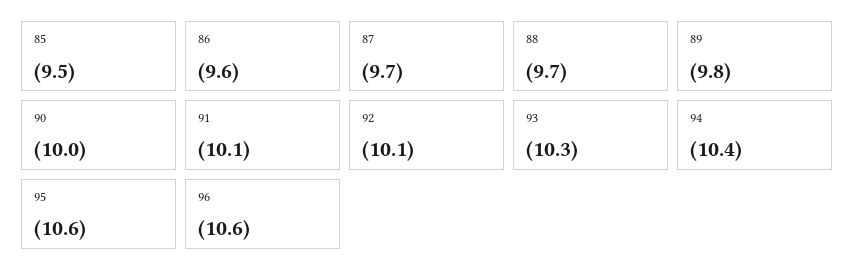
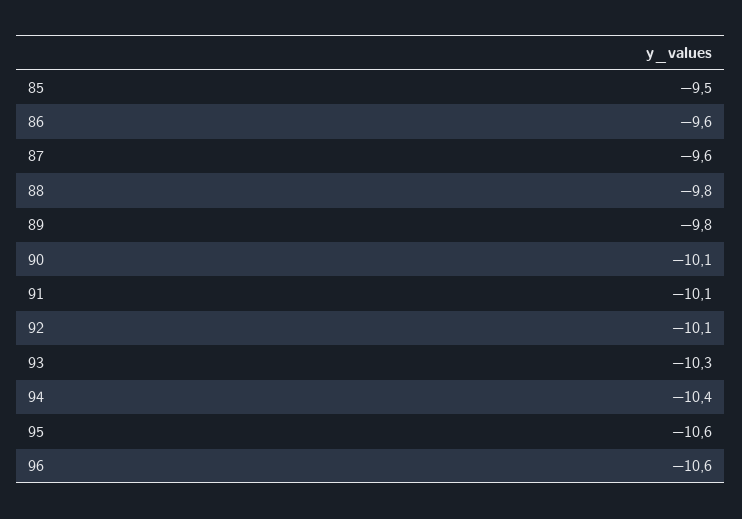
  {
    "85": -9.5,
    "86": -9.6,
-   "87": -9.7,
+   "87": -9.6,
-   "88": -9.7,
+   "88": -9.8,
    "89": -9.8,
-   "90": -10,
+   "90": -10.1,
    "91": -10.1,
    "92": -10.1,
    "93": -10.3,
    "94": -10.4,
    "95": -10.6,
    "96": -10.6
  }

